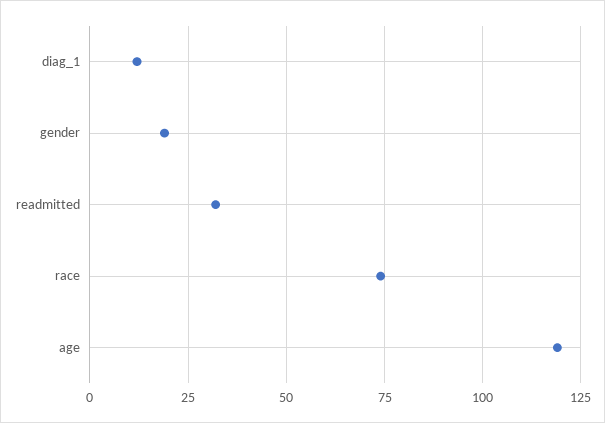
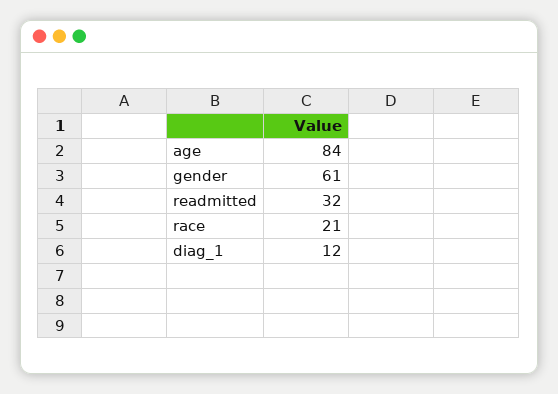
  {
    "diag_1": 12,
-   "gender": 20,
+   "gender": 61,
    "readmitted": 32,
-   "race": 75,
+   "race": 21,
-   "age": 120
+   "age": 84
  }

